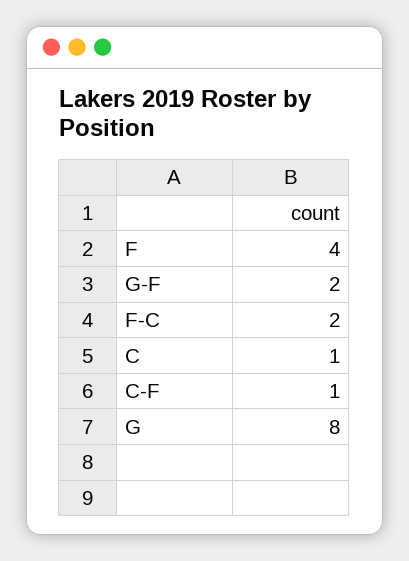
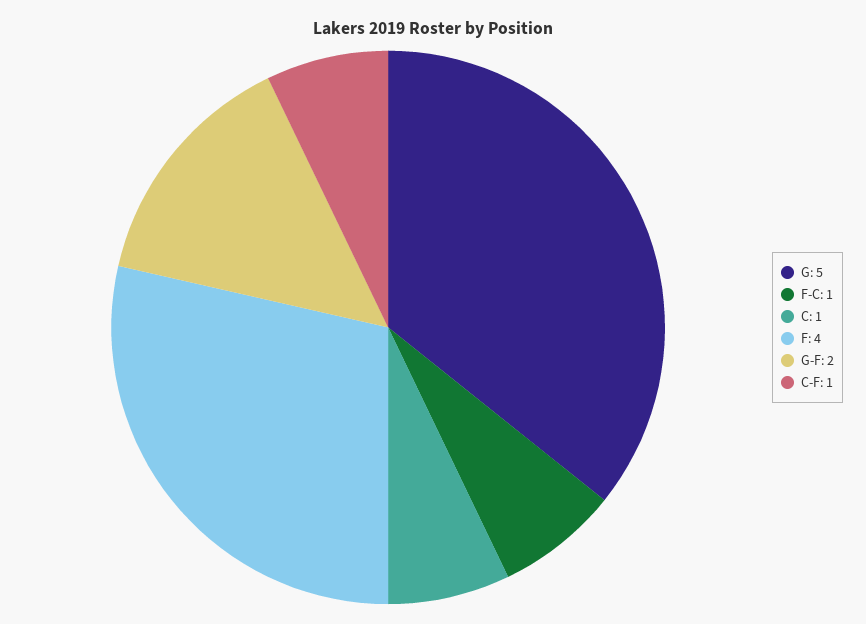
  {
    "F": 4,
    "G-F": 2,
-   "F-C": 2,
+   "F-C": 1,
    "C": 1,
    "C-F": 1,
-   "G": 8
+   "G": 5
  }

